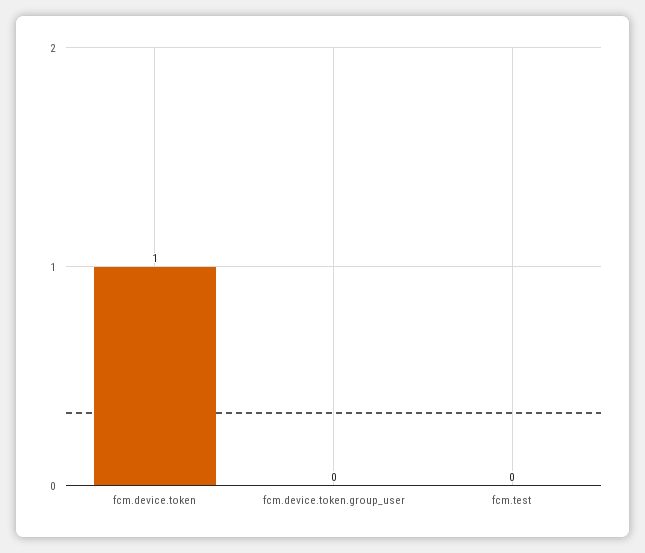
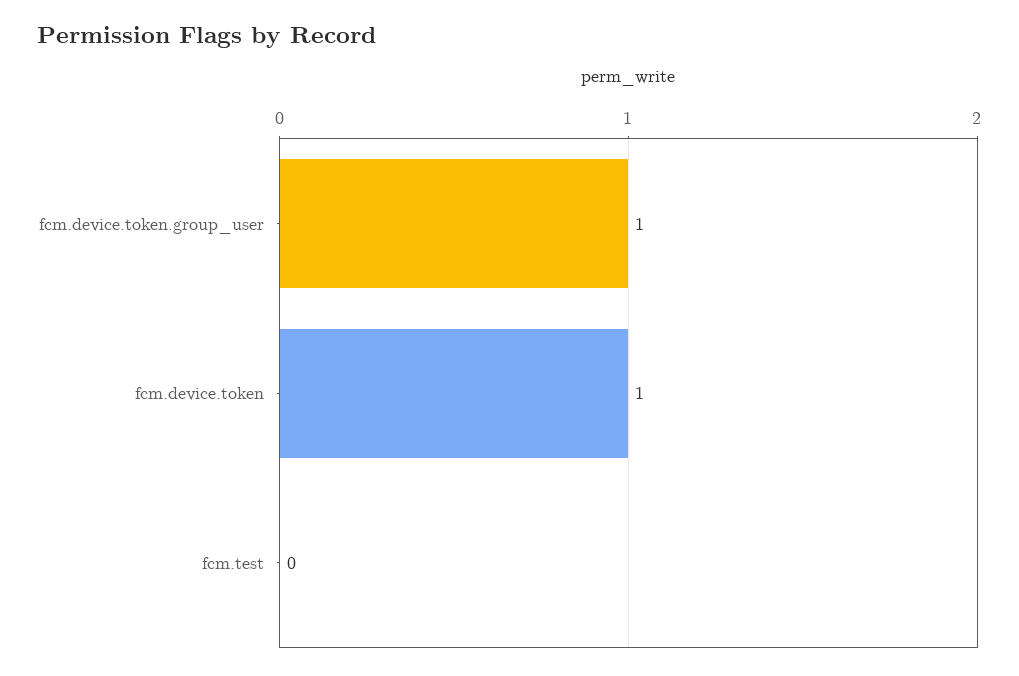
  {
    "fcm.device.token": 1,
-   "fcm.device.token.group_user": 0,
+   "fcm.device.token.group_user": 1,
    "fcm.test": 0
  }

